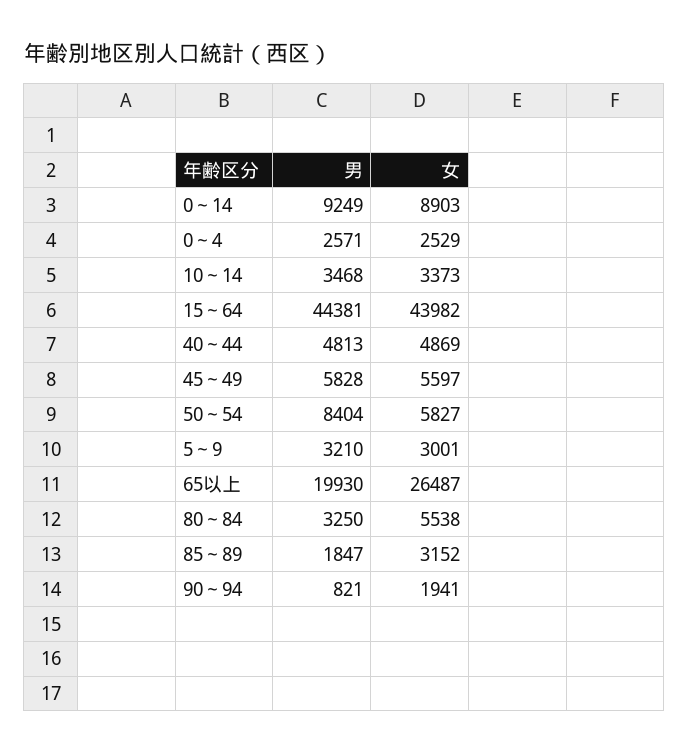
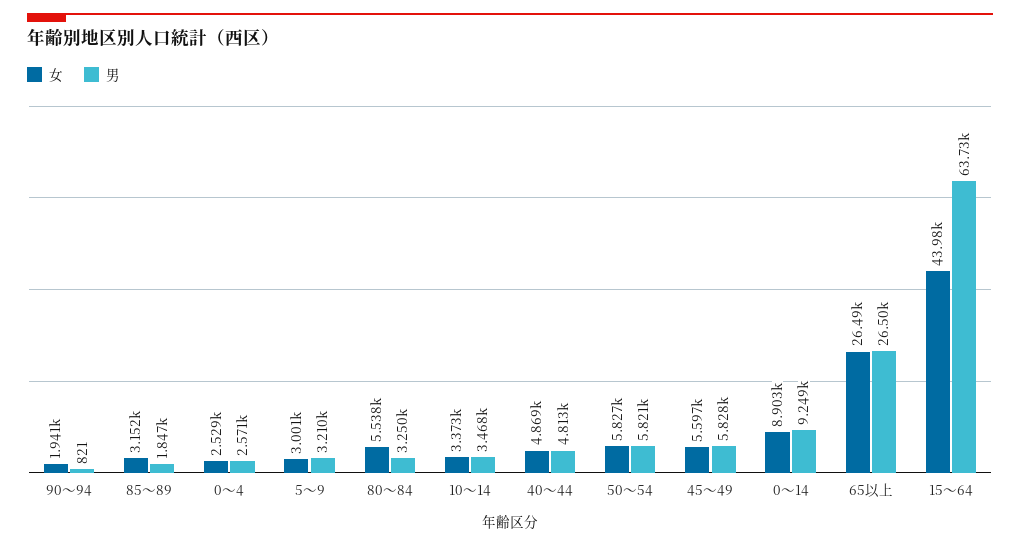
  {
    "男": {
      "0～14": 9249,
      "0～4": 2571,
      "10～14": 3468,
-     "15～64": 44381,
+     "15～64": 63730,
      "40～44": 4813,
      "45～49": 5828,
-     "50～54": 8404,
+     "50～54": 5821,
      "5～9": 3210,
-     "65以上": 19930,
+     "65以上": 26500,
      "80～84": 3250,
      "85～89": 1847,
      "90～94": 821
    },
    "女": {
      "0～14": 8903,
      "0～4": 2529,
      "10～14": 3373,
      "15～64": 43982,
      "40～44": 4869,
      "45～49": 5597,
      "50～54": 5827,
      "5～9": 3001,
      "65以上": 26487,
      "80～84": 5538,
      "85～89": 3152,
      "90～94": 1941
    }
  }

